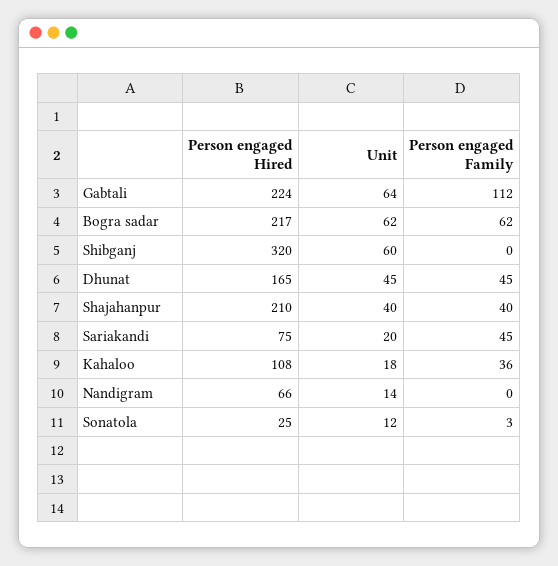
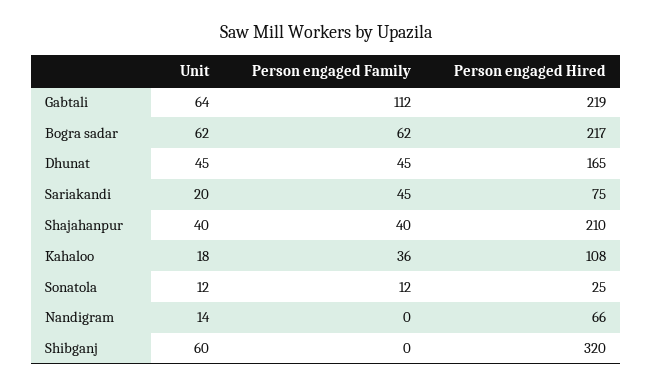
  {
    "Person engaged Hired": {
-     "Gabtali": 224,
+     "Gabtali": 219,
      "Bogra sadar": 217,
      "Shibganj": 320,
      "Dhunat": 165,
      "Shajahanpur": 210,
      "Sariakandi": 75,
      "Kahaloo": 108,
      "Nandigram": 66,
      "Sonatola": 25
    },
    "Unit": {
      "Gabtali": 64,
      "Bogra sadar": 62,
      "Shibganj": 60,
      "Dhunat": 45,
      "Shajahanpur": 40,
      "Sariakandi": 20,
      "Kahaloo": 18,
      "Nandigram": 14,
      "Sonatola": 12
    },
    "Person engaged Family": {
      "Gabtali": 112,
      "Bogra sadar": 62,
      "Shibganj": 0,
      "Dhunat": 45,
      "Shajahanpur": 40,
      "Sariakandi": 45,
      "Kahaloo": 36,
      "Nandigram": 0,
-     "Sonatola": 3
+     "Sonatola": 12
    }
  }

